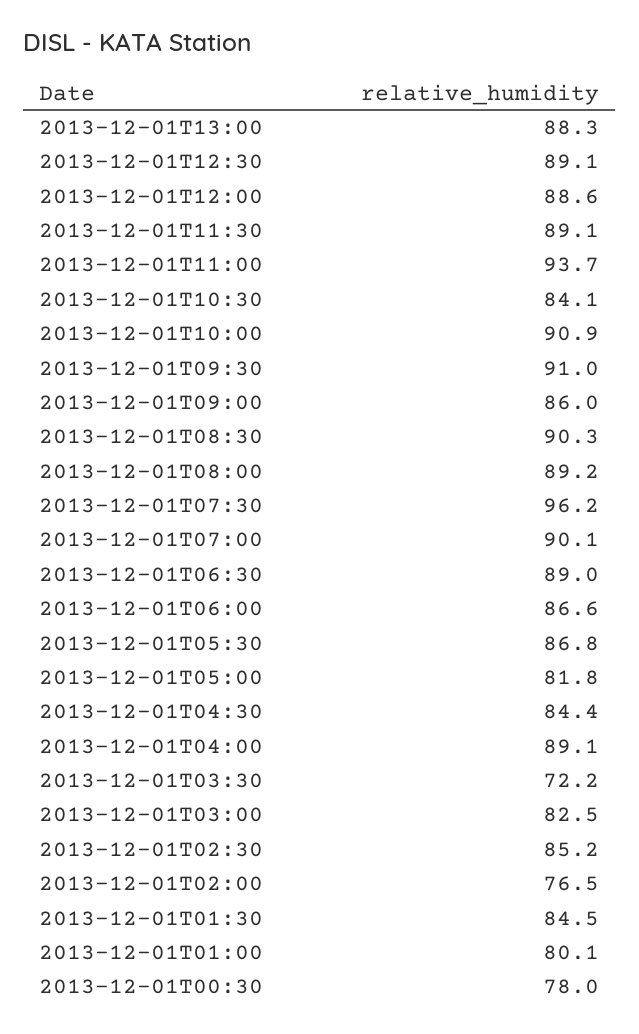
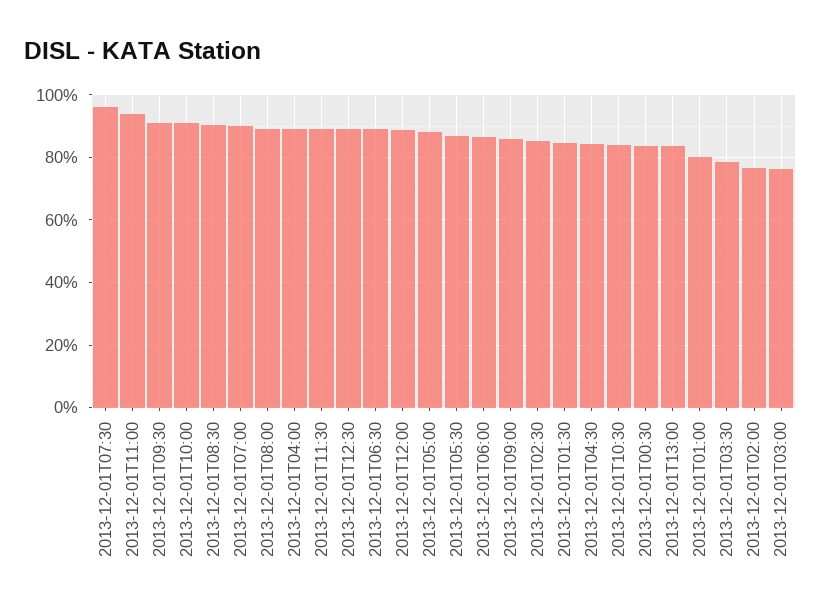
  {
-   "2013-12-01T13:00": 88.3,
+   "2013-12-01T13:00": 84,
    "2013-12-01T12:30": 89.1,
    "2013-12-01T12:00": 88.6,
    "2013-12-01T11:30": 89.1,
    "2013-12-01T11:00": 93.7,
    "2013-12-01T10:30": 84.1,
    "2013-12-01T10:00": 90.9,
    "2013-12-01T09:30": 91,
    "2013-12-01T09:00": 86,
    "2013-12-01T08:30": 90.3,
    "2013-12-01T08:00": 89.2,
    "2013-12-01T07:30": 96.2,
    "2013-12-01T07:00": 90.1,
    "2013-12-01T06:30": 89,
    "2013-12-01T06:00": 86.6,
    "2013-12-01T05:30": 86.8,
-   "2013-12-01T05:00": 81.8,
+   "2013-12-01T05:00": 88,
    "2013-12-01T04:30": 84.4,
    "2013-12-01T04:00": 89.1,
-   "2013-12-01T03:30": 72.2,
+   "2013-12-01T03:30": 78,
-   "2013-12-01T03:00": 82.5,
+   "2013-12-01T03:00": 76,
    "2013-12-01T02:30": 85.2,
    "2013-12-01T02:00": 76.5,
    "2013-12-01T01:30": 84.5,
    "2013-12-01T01:00": 80.1,
-   "2013-12-01T00:30": 78
+   "2013-12-01T00:30": 84
  }

